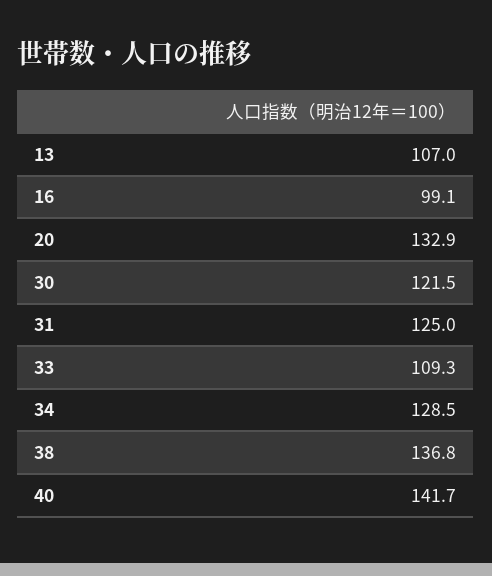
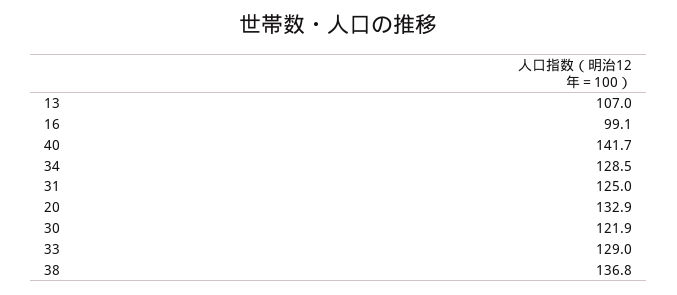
  {
    "13": 107,
    "16": 99.1,
    "20": 132.9,
-   "30": 121.5,
+   "30": 121.9,
    "31": 125,
-   "33": 109.3,
+   "33": 129,
    "34": 128.5,
    "38": 136.8,
    "40": 141.7
  }

